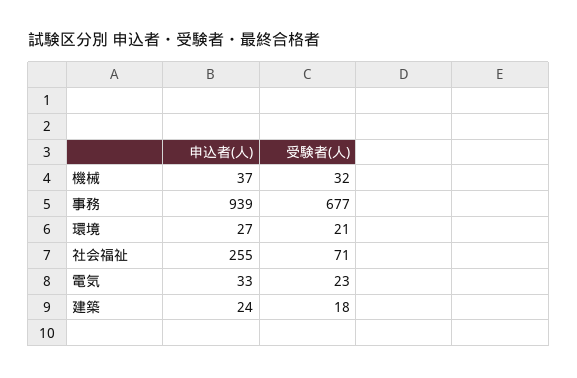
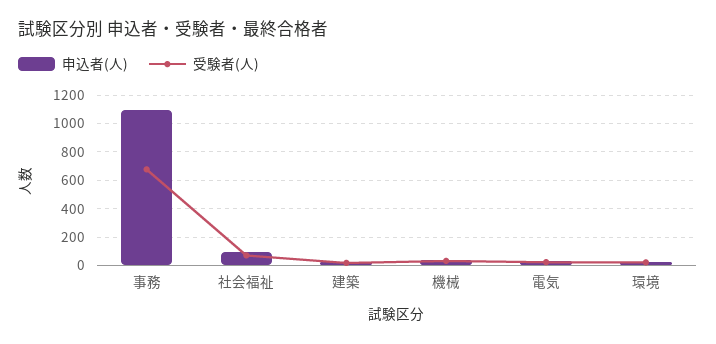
  {
    "申込者(人)": {
      "機械": 37,
-     "事務": 939,
+     "事務": 1100,
      "環境": 27,
-     "社会福祉": 255,
+     "社会福祉": 100,
      "電気": 33,
      "建築": 24
    },
    "受験者(人)": {
      "機械": 32,
      "事務": 677,
      "環境": 21,
      "社会福祉": 71,
      "電気": 23,
      "建築": 18
    }
  }

